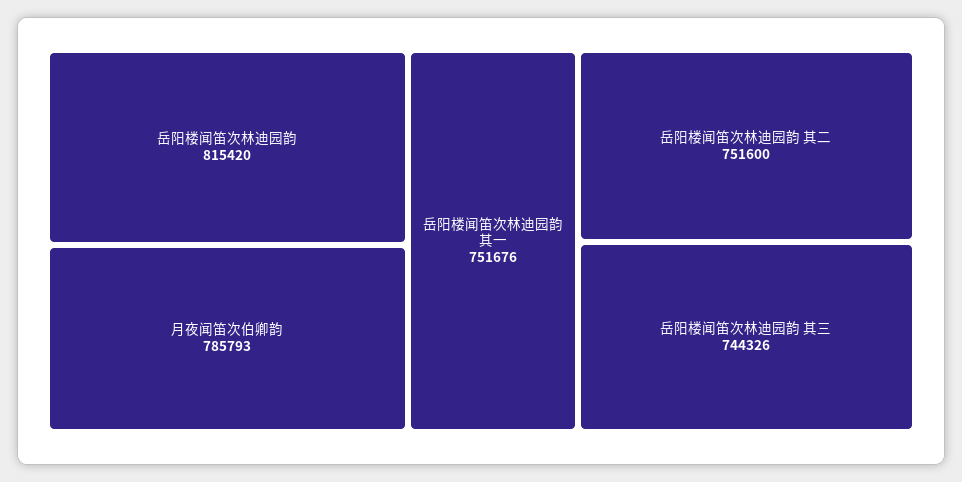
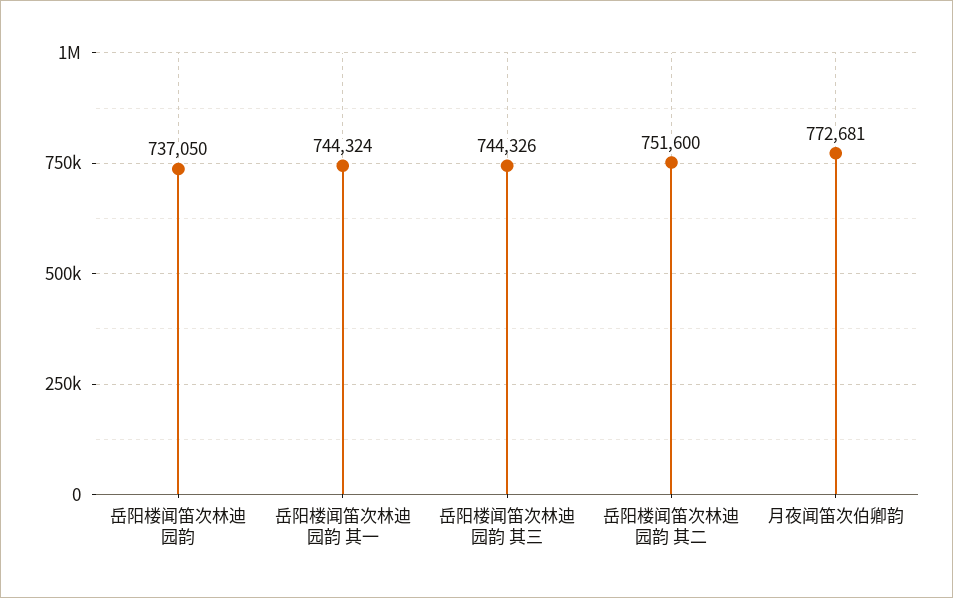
  {
-   "岳阳楼闻笛次林迪园韵": 815420,
+   "岳阳楼闻笛次林迪园韵": 737050,
-   "月夜闻笛次伯卿韵": 785793,
+   "月夜闻笛次伯卿韵": 772681,
-   "岳阳楼闻笛次林迪园韵 其一": 751676,
+   "岳阳楼闻笛次林迪园韵 其一": 744324,
    "岳阳楼闻笛次林迪园韵 其二": 751600,
    "岳阳楼闻笛次林迪园韵 其三": 744326
  }

